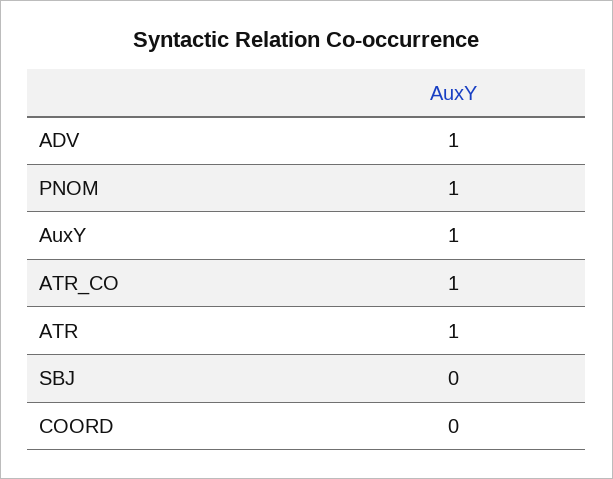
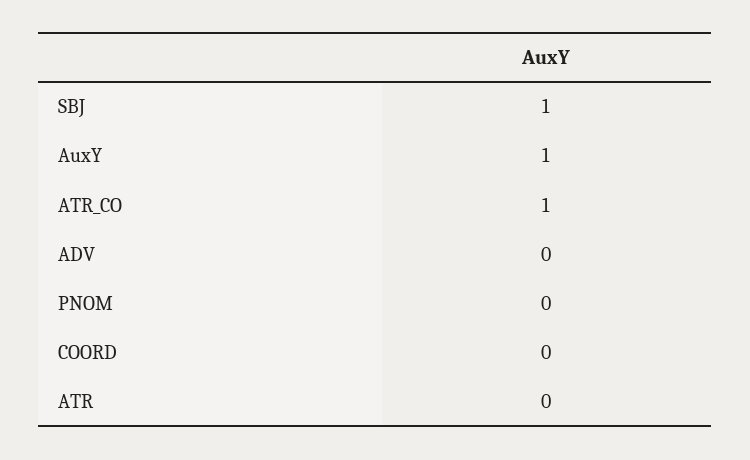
  {
-   "ADV": 1,
+   "ADV": 0,
-   "PNOM": 1,
+   "PNOM": 0,
    "AuxY": 1,
    "ATR_CO": 1,
-   "ATR": 1,
+   "ATR": 0,
-   "SBJ": 0,
+   "SBJ": 1,
    "COORD": 0
  }

